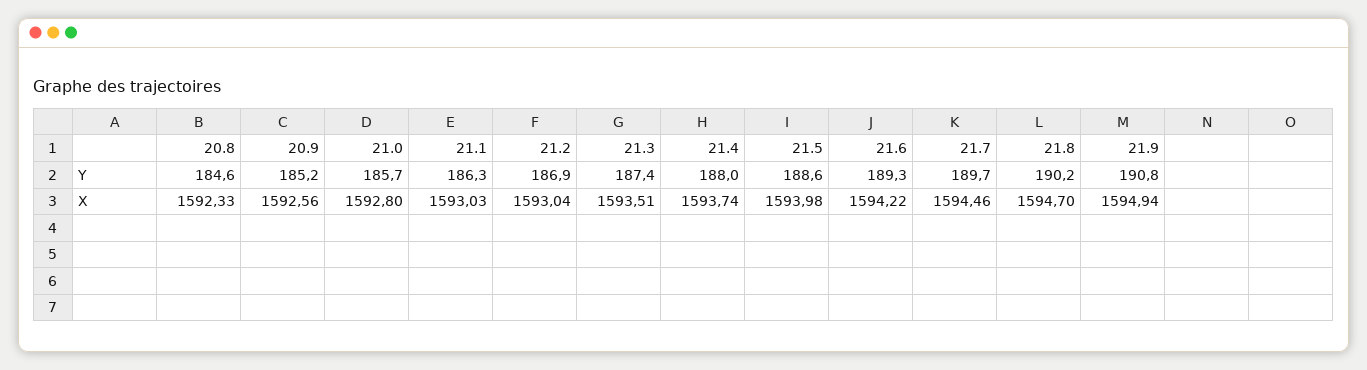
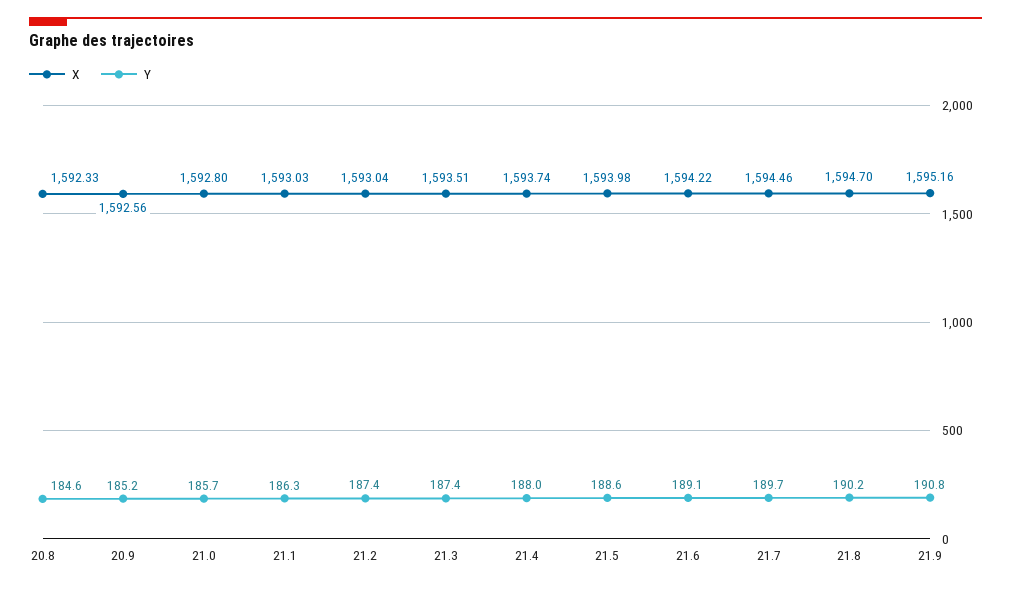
  {
    "Y": {
      "20.8": 184.6,
      "20.9": 185.2,
      "21.0": 185.7,
      "21.1": 186.3,
-     "21.2": 186.9,
+     "21.2": 187.4,
      "21.3": 187.4,
      "21.4": 188,
      "21.5": 188.6,
-     "21.6": 189.3,
+     "21.6": 189.1,
      "21.7": 189.7,
      "21.8": 190.2,
      "21.9": 190.8
    },
    "X": {
      "20.8": 1592.33,
      "20.9": 1592.56,
      "21.0": 1592.8,
      "21.1": 1593.03,
      "21.2": 1593.04,
      "21.3": 1593.51,
      "21.4": 1593.74,
      "21.5": 1593.98,
      "21.6": 1594.22,
      "21.7": 1594.46,
      "21.8": 1594.7,
-     "21.9": 1594.94
+     "21.9": 1595.16
    }
  }

